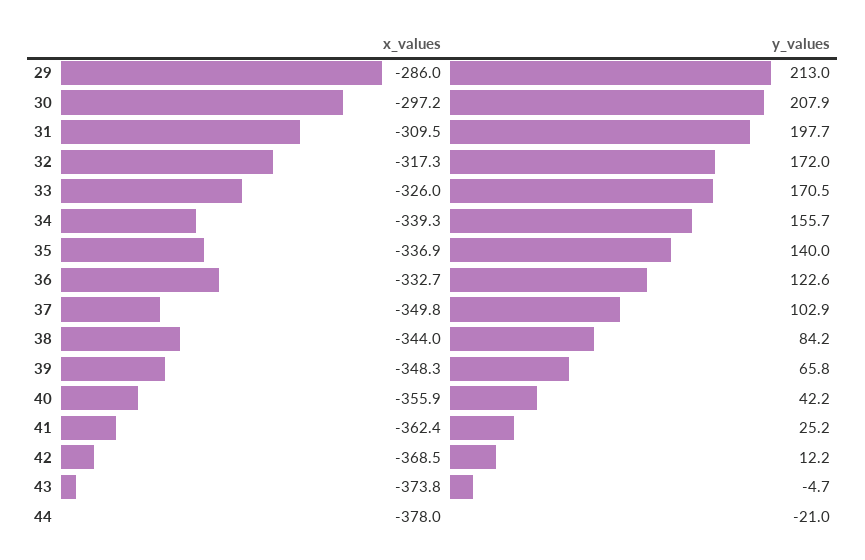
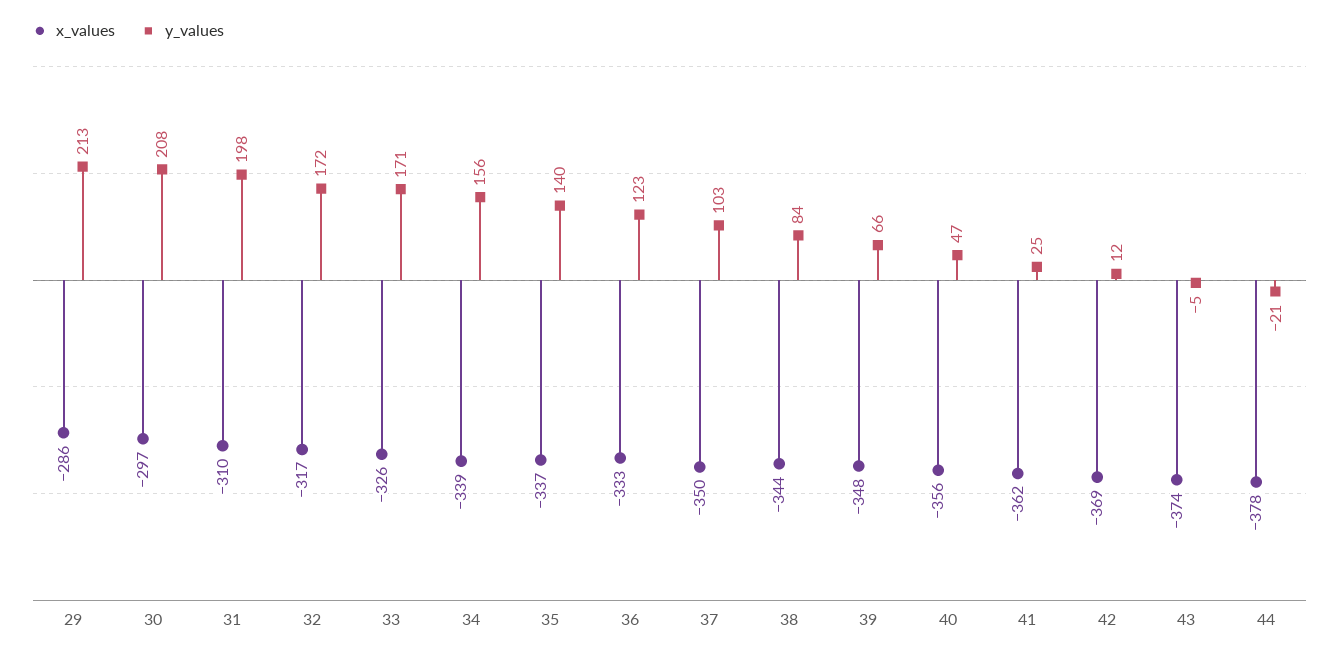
  {
    "x_values": {
      "29": -286,
      "30": -297.2,
      "31": -309.5,
      "32": -317.3,
      "33": -326,
      "34": -339.3,
      "35": -336.9,
      "36": -332.7,
      "37": -349.8,
      "38": -344,
      "39": -348.3,
      "40": -355.9,
      "41": -362.4,
      "42": -368.5,
      "43": -373.8,
      "44": -378
    },
    "y_values": {
      "29": 213,
      "30": 207.9,
      "31": 197.7,
      "32": 172,
      "33": 170.5,
      "34": 155.7,
      "35": 140,
      "36": 122.6,
      "37": 102.9,
      "38": 84.2,
      "39": 65.8,
-     "40": 42.2,
+     "40": 47,
      "41": 25.2,
      "42": 12.2,
      "43": -4.7,
      "44": -21
    }
  }

